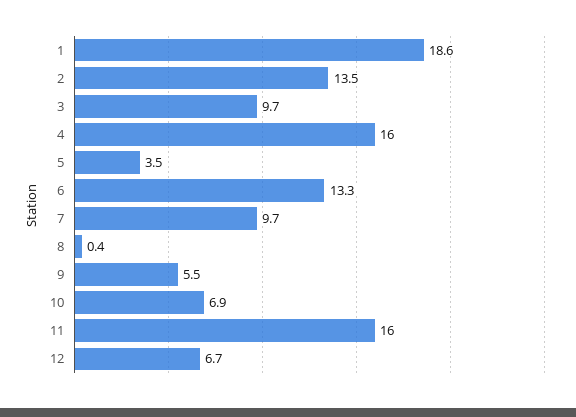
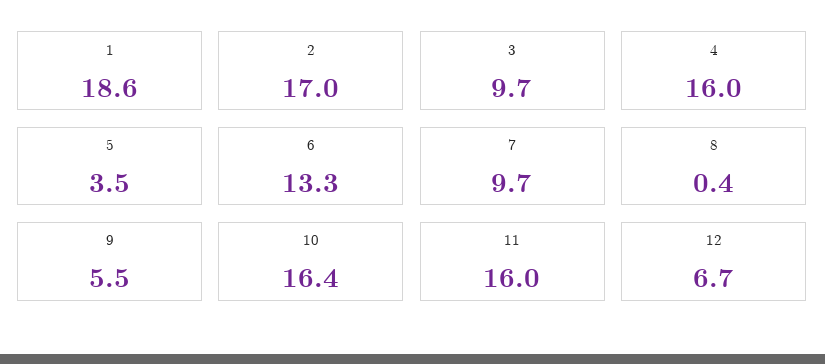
  {
    "1": 18.6,
-   "2": 13.5,
+   "2": 17,
    "3": 9.7,
    "4": 16,
    "5": 3.5,
    "6": 13.3,
    "7": 9.7,
    "8": 0.4,
    "9": 5.5,
-   "10": 6.9,
+   "10": 16.4,
    "11": 16,
    "12": 6.7
  }

